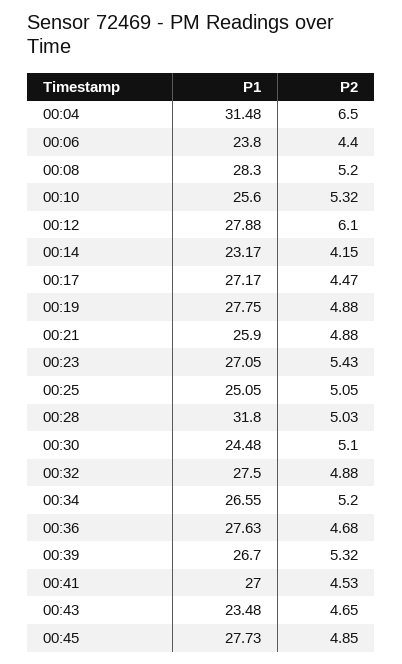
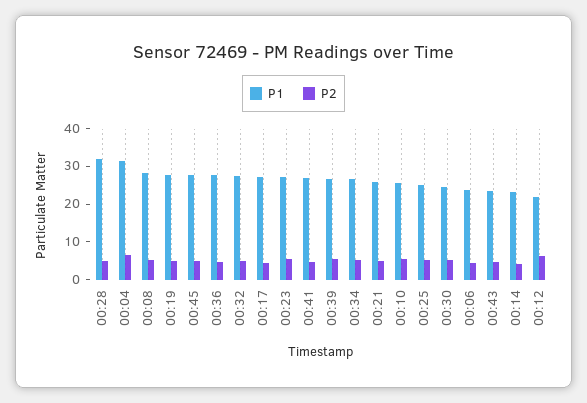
  {
    "P1": {
      "00:04": 31.48,
      "00:06": 23.8,
      "00:08": 28.3,
      "00:10": 25.6,
-     "00:12": 27.88,
+     "00:12": 22.5,
      "00:14": 23.17,
      "00:17": 27.17,
      "00:19": 27.75,
      "00:21": 25.9,
      "00:23": 27.05,
      "00:25": 25.05,
      "00:28": 31.8,
      "00:30": 24.48,
      "00:32": 27.5,
      "00:34": 26.55,
      "00:36": 27.63,
      "00:39": 26.7,
      "00:41": 27,
      "00:43": 23.48,
      "00:45": 27.73
    },
    "P2": {
      "00:04": 6.5,
      "00:06": 4.4,
      "00:08": 5.2,
      "00:10": 5.32,
      "00:12": 6.1,
      "00:14": 4.15,
      "00:17": 4.47,
      "00:19": 4.88,
      "00:21": 4.88,
      "00:23": 5.43,
      "00:25": 5.05,
      "00:28": 5.03,
      "00:30": 5.1,
      "00:32": 4.88,
      "00:34": 5.2,
      "00:36": 4.68,
      "00:39": 5.32,
      "00:41": 4.53,
      "00:43": 4.65,
      "00:45": 4.85
    }
  }

